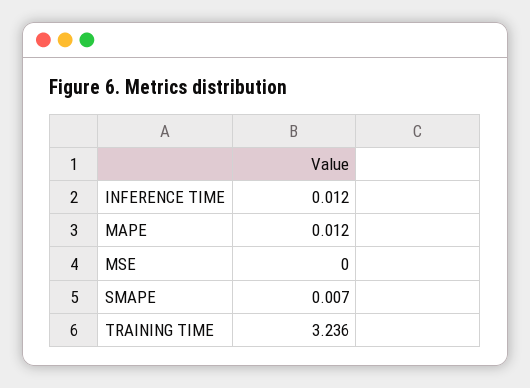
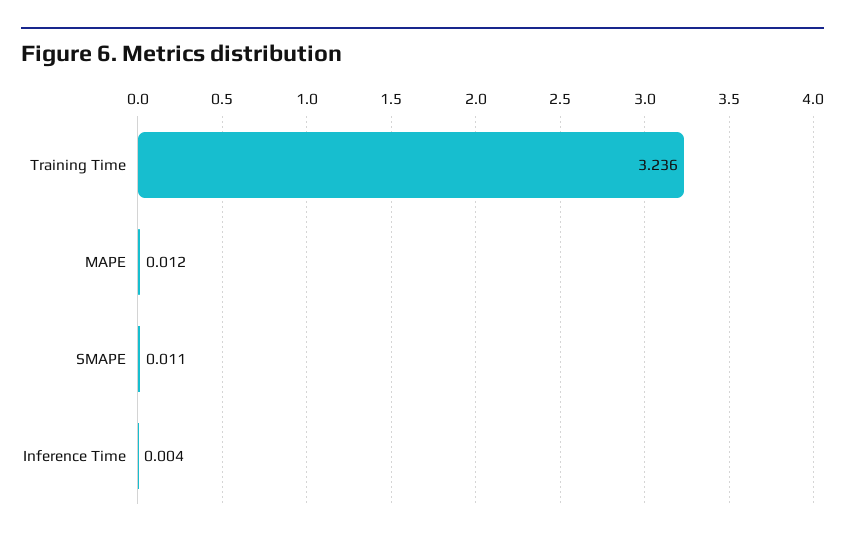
  {
-   "INFERENCE TIME": 0.012,
+   "INFERENCE TIME": 0.004,
    "MAPE": 0.012,
-   "MSE": 0,
-   "SMAPE": 0.007,
+   "SMAPE": 0.011,
    "TRAINING TIME": 3.236
  }

